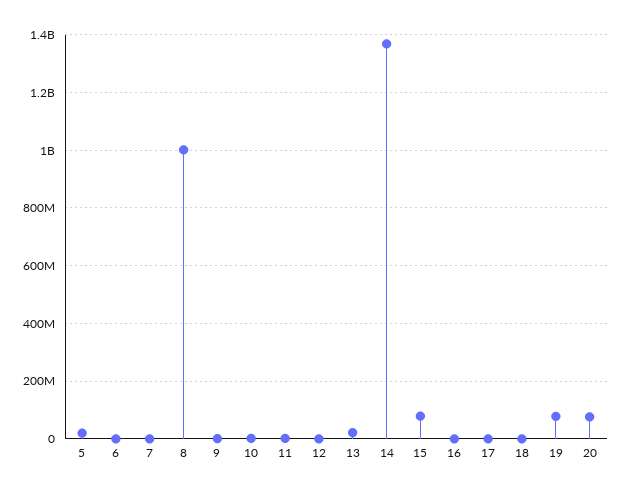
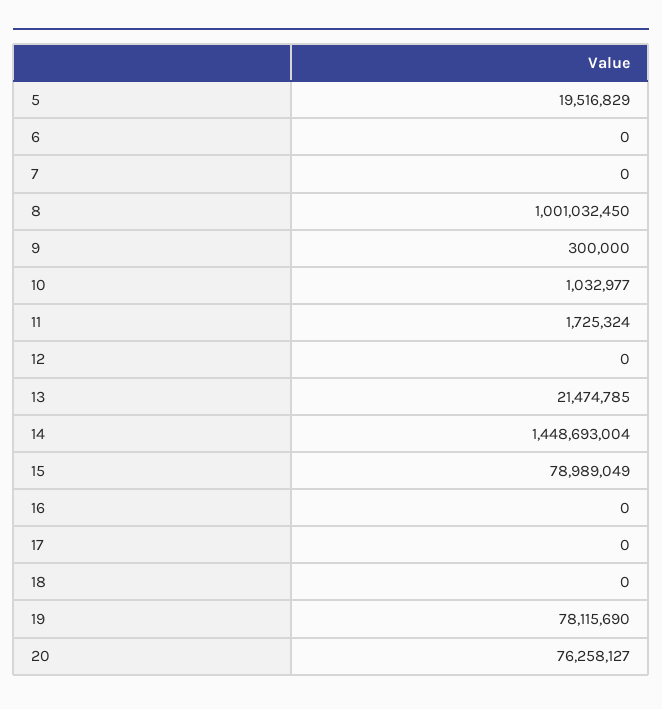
  {
    "5": 19516829,
    "6": 0,
    "7": 0,
    "8": 1001032450,
    "9": 300000,
    "10": 1032977,
    "11": 1725324,
    "12": 0,
    "13": 21474785,
-   "14": 1375000000,
+   "14": 1448693004,
    "15": 78989049,
    "16": 0,
    "17": 0,
    "18": 0,
    "19": 78115690,
    "20": 76258127
  }

